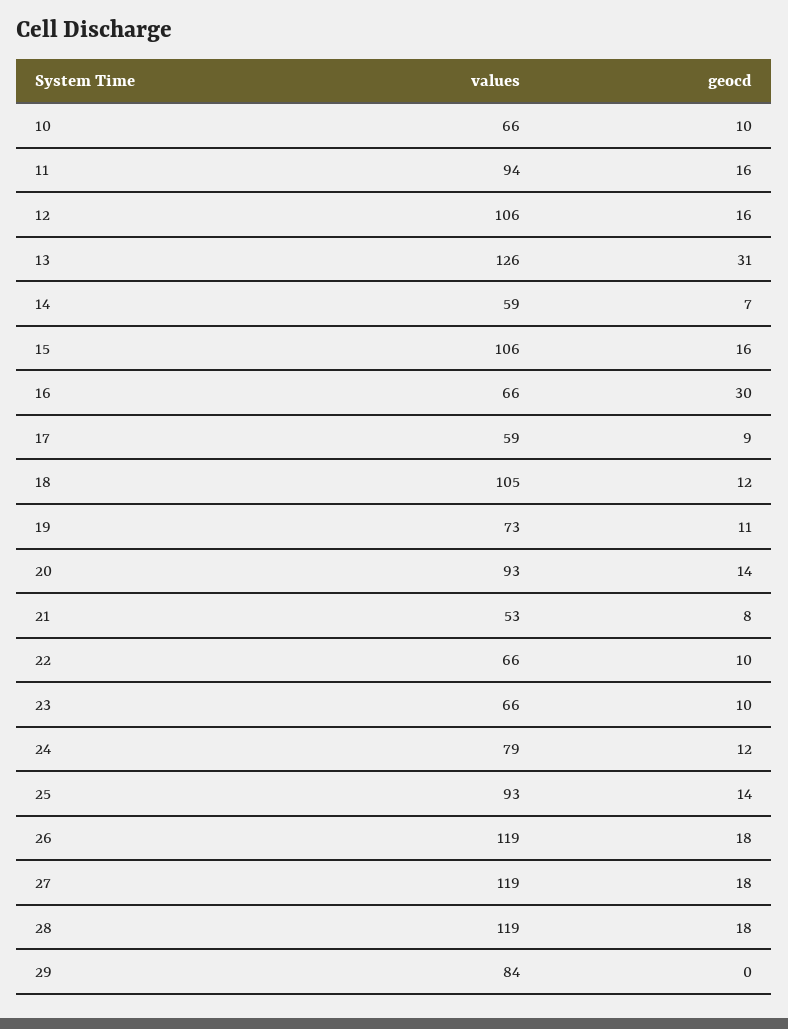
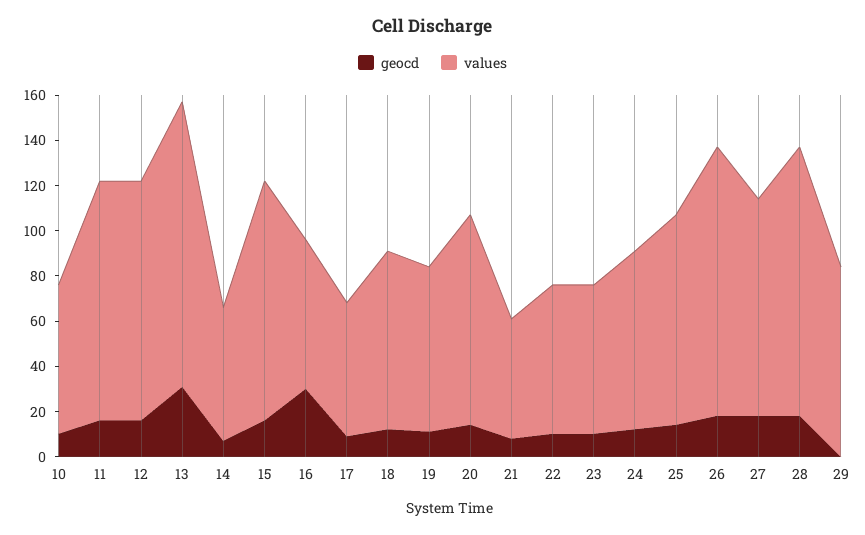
  {
    "values": {
      "10": 66,
-     "11": 94,
+     "11": 105,
      "12": 106,
      "13": 126,
      "14": 59,
      "15": 106,
      "16": 66,
      "17": 59,
-     "18": 105,
+     "18": 80,
      "19": 73,
      "20": 93,
      "21": 53,
      "22": 66,
      "23": 66,
      "24": 79,
      "25": 93,
      "26": 119,
-     "27": 119,
+     "27": 95,
      "28": 119,
      "29": 84
    },
    "geocd": {
      "10": 10,
      "11": 16,
      "12": 16,
      "13": 31,
      "14": 7,
      "15": 16,
      "16": 30,
      "17": 9,
      "18": 12,
      "19": 11,
      "20": 14,
      "21": 8,
      "22": 10,
      "23": 10,
      "24": 12,
      "25": 14,
      "26": 18,
      "27": 18,
      "28": 18,
      "29": 0
    }
  }

